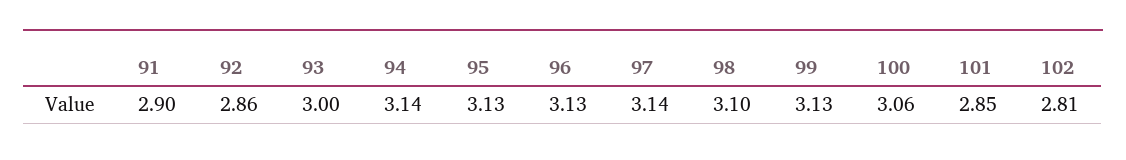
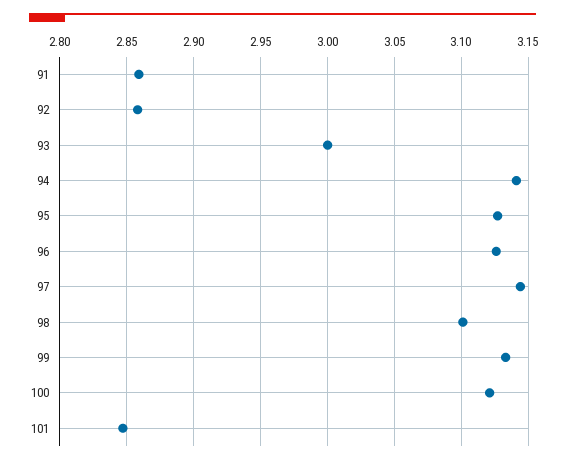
  {
-   "91": 2.9,
+   "91": 2.86,
    "92": 2.86,
    "93": 3,
    "94": 3.14,
    "95": 3.13,
    "96": 3.13,
    "97": 3.14,
    "98": 3.1,
    "99": 3.13,
-   "100": 3.06,
+   "100": 3.12,
-   "101": 2.85,
+   "101": 2.85
-   "102": 2.81
  }

